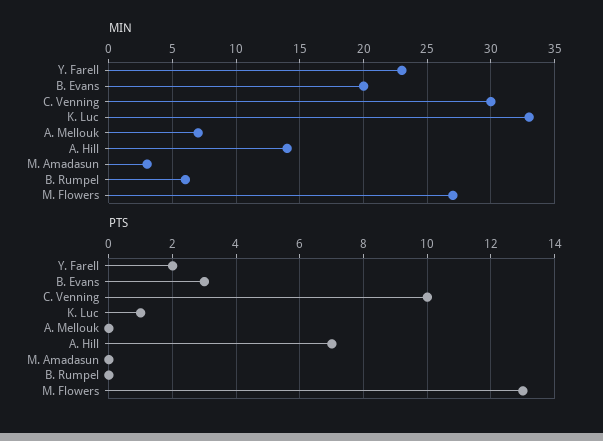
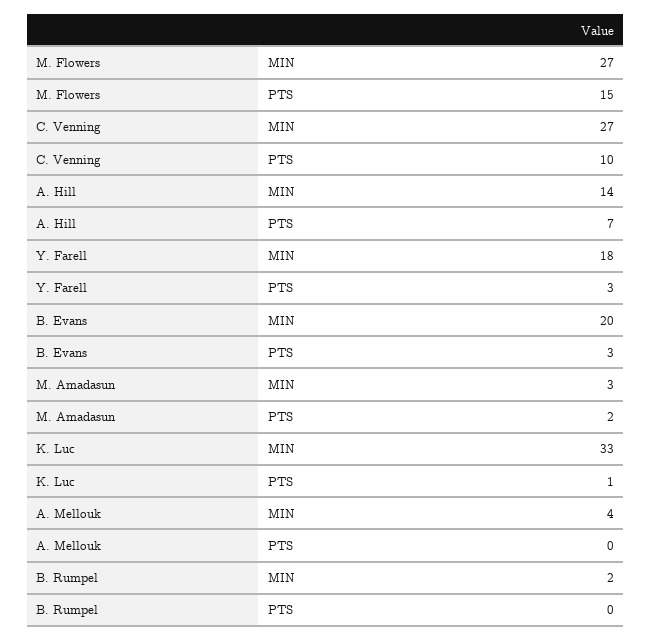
  {
    "MIN": {
-     "Y. Farell": 23,
+     "Y. Farell": 18,
      "B. Evans": 20,
-     "C. Venning": 30,
+     "C. Venning": 27,
      "K. Luc": 33,
-     "A. Mellouk": 7,
+     "A. Mellouk": 4,
      "A. Hill": 14,
      "M. Amadasun": 3,
-     "B. Rumpel": 6,
+     "B. Rumpel": 2,
      "M. Flowers": 27
    },
    "PTS": {
-     "Y. Farell": 2,
+     "Y. Farell": 3,
      "B. Evans": 3,
      "C. Venning": 10,
      "K. Luc": 1,
      "A. Mellouk": 0,
      "A. Hill": 7,
-     "M. Amadasun": 0,
+     "M. Amadasun": 2,
      "B. Rumpel": 0,
-     "M. Flowers": 13
+     "M. Flowers": 15
    }
  }

